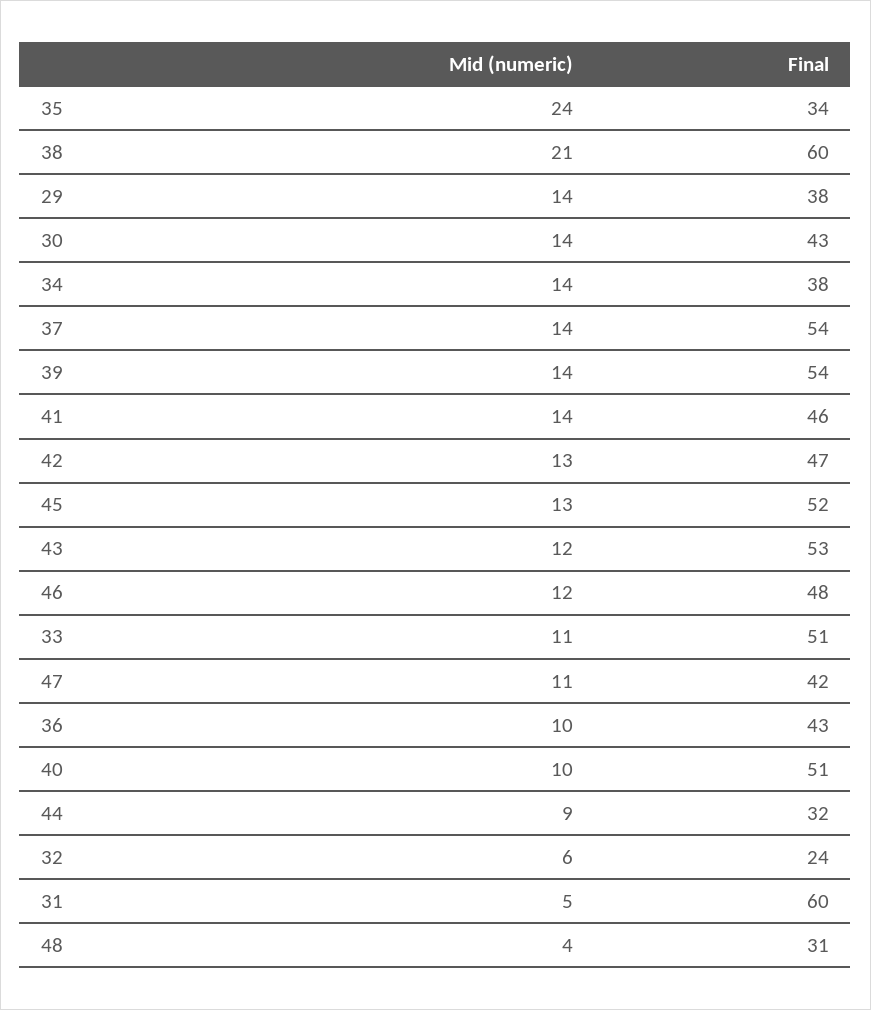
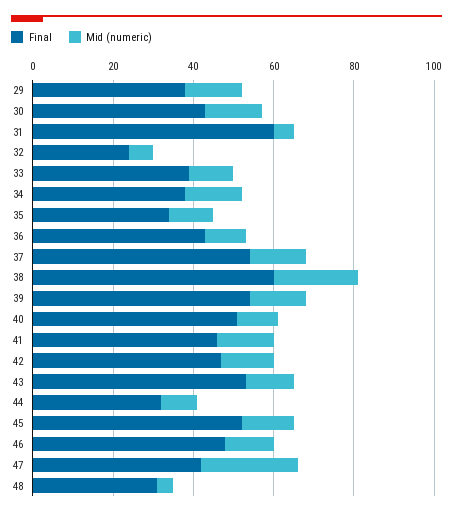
  {
    "Mid (numeric)": {
-     "35": 24,
+     "35": 10,
      "38": 21,
      "29": 14,
      "30": 14,
      "34": 14,
      "37": 14,
      "39": 14,
      "41": 14,
      "42": 13,
      "45": 13,
      "43": 12,
      "46": 12,
      "33": 11,
-     "47": 11,
+     "47": 25,
      "36": 10,
      "40": 10,
      "44": 9,
      "32": 6,
      "31": 5,
      "48": 4
    },
    "Final": {
      "35": 34,
      "38": 60,
      "29": 38,
      "30": 43,
      "34": 38,
      "37": 54,
      "39": 54,
      "41": 46,
      "42": 47,
      "45": 52,
      "43": 53,
      "46": 48,
-     "33": 51,
+     "33": 40,
      "47": 42,
      "36": 43,
      "40": 51,
      "44": 32,
      "32": 24,
      "31": 60,
      "48": 31
    }
  }

